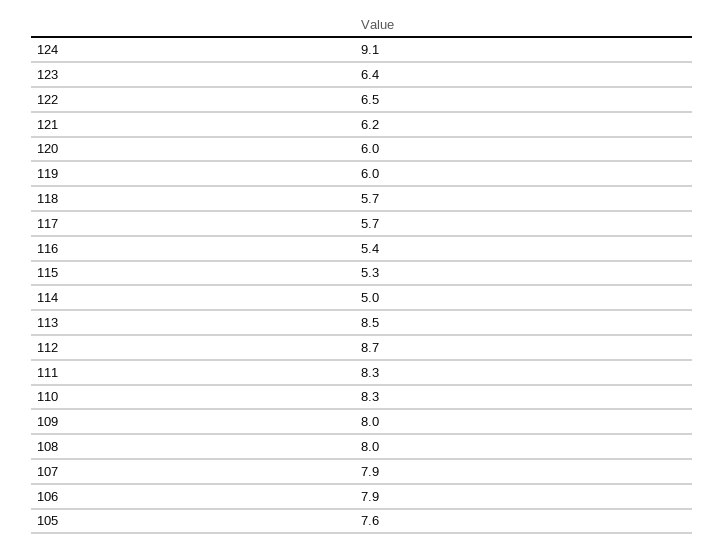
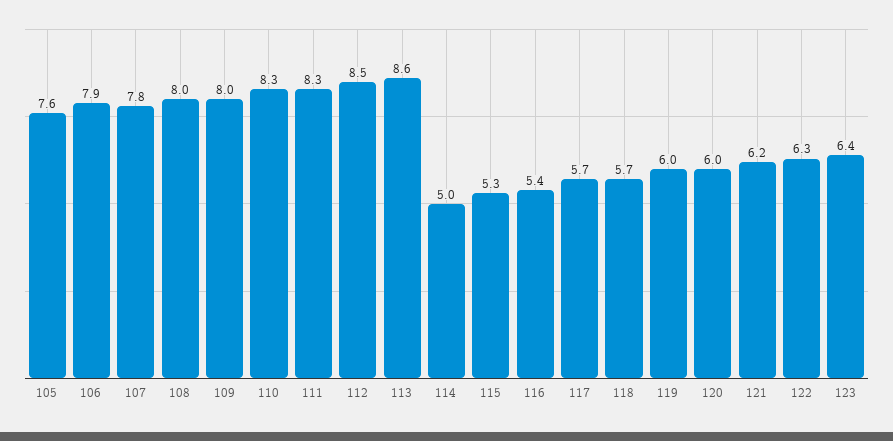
  {
-   "124": 9.1,
    "123": 6.4,
-   "122": 6.5,
+   "122": 6.3,
    "121": 6.2,
    "120": 6,
    "119": 6,
    "118": 5.7,
    "117": 5.7,
    "116": 5.4,
    "115": 5.3,
    "114": 5,
-   "113": 8.5,
+   "113": 8.6,
-   "112": 8.7,
+   "112": 8.5,
    "111": 8.3,
    "110": 8.3,
    "109": 8,
    "108": 8,
-   "107": 7.9,
+   "107": 7.8,
    "106": 7.9,
    "105": 7.6
  }

